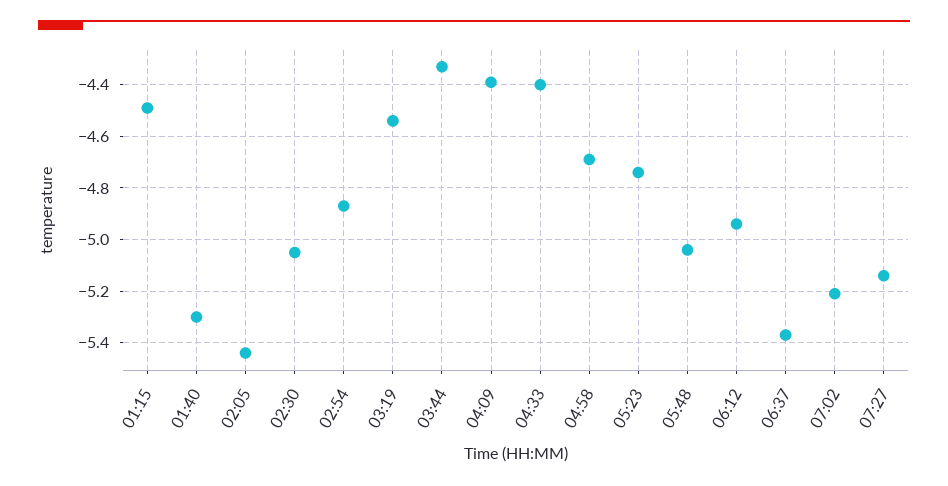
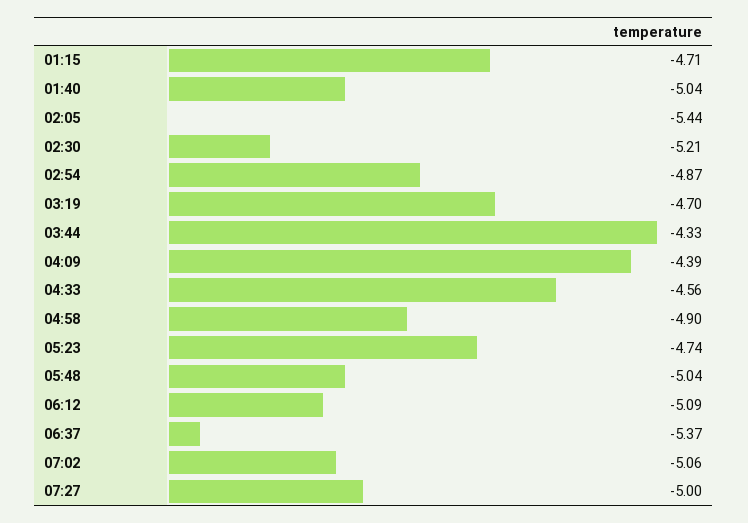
  {
-   "01:15": -4.5,
+   "01:15": -4.71,
-   "01:40": -5.3,
+   "01:40": -5.04,
    "02:05": -5.44,
-   "02:30": -5.05,
+   "02:30": -5.21,
    "02:54": -4.87,
-   "03:19": -4.55,
+   "03:19": -4.7,
    "03:44": -4.33,
    "04:09": -4.39,
-   "04:33": -4.4,
+   "04:33": -4.56,
-   "04:58": -4.7,
+   "04:58": -4.9,
    "05:23": -4.74,
    "05:48": -5.04,
-   "06:12": -4.95,
+   "06:12": -5.09,
    "06:37": -5.37,
-   "07:02": -5.2,
+   "07:02": -5.06,
-   "07:27": -5.15
+   "07:27": -5
  }

